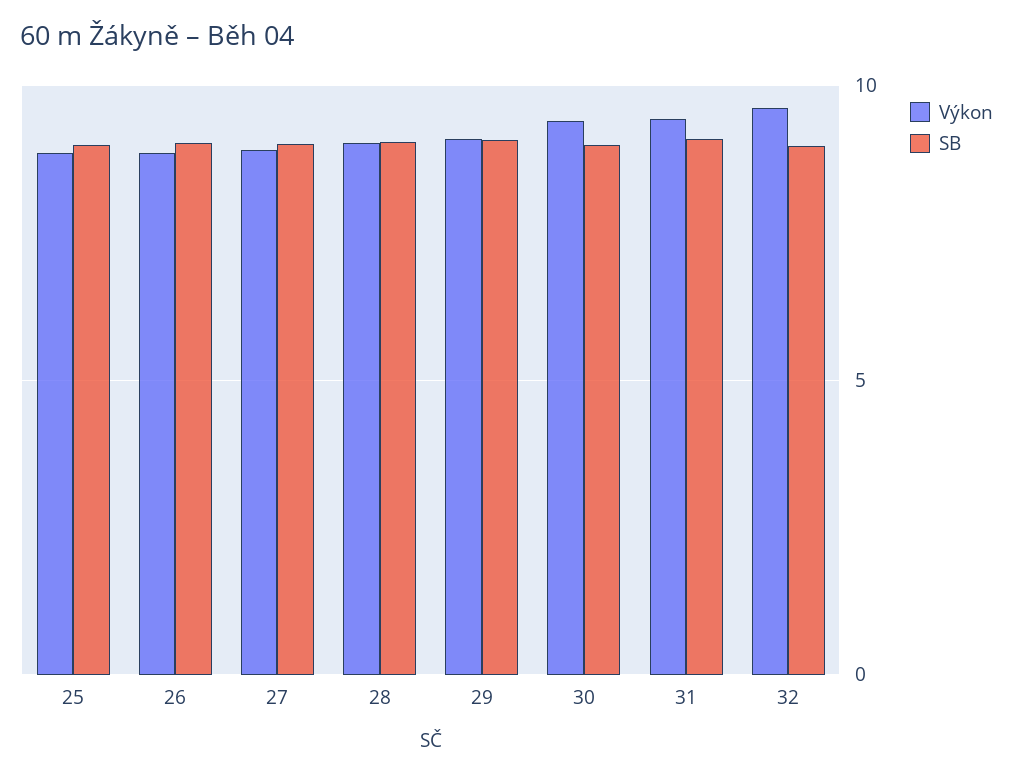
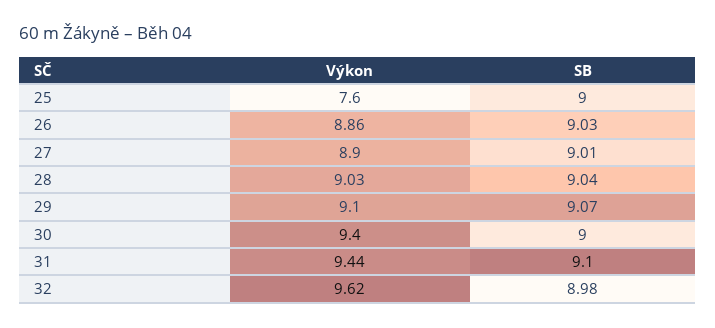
  {
    "Výkon": {
-     "25": 9,
+     "25": 7.6,
      "26": 8.86,
      "27": 8.9,
      "28": 9.03,
      "29": 9.1,
      "30": 9.4,
      "31": 9.44,
      "32": 9.62
    },
    "SB": {
      "25": 9,
      "26": 9.03,
      "27": 9.01,
      "28": 9.04,
      "29": 9.07,
      "30": 9,
      "31": 9.1,
      "32": 8.98
    }
  }

